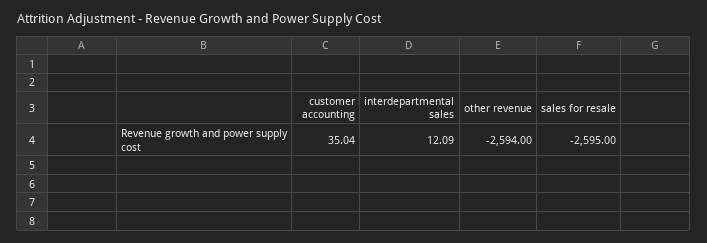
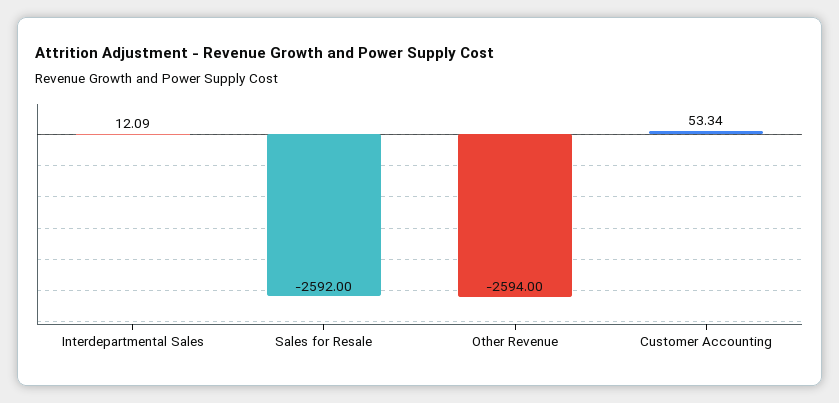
  {
-   "customer accounting": 35.04,
+   "customer accounting": 53.34,
    "interdepartmental sales": 12.09,
    "other revenue": -2594,
-   "sales for resale": -2595
+   "sales for resale": -2592
  }

